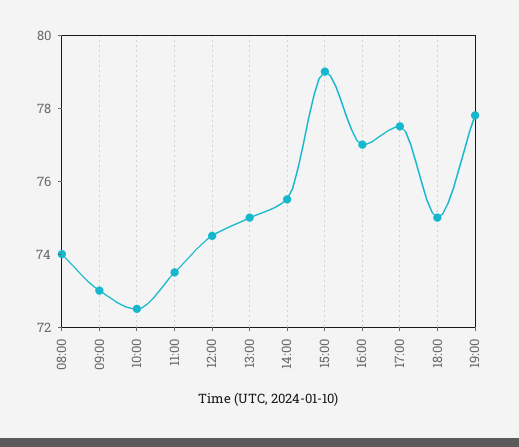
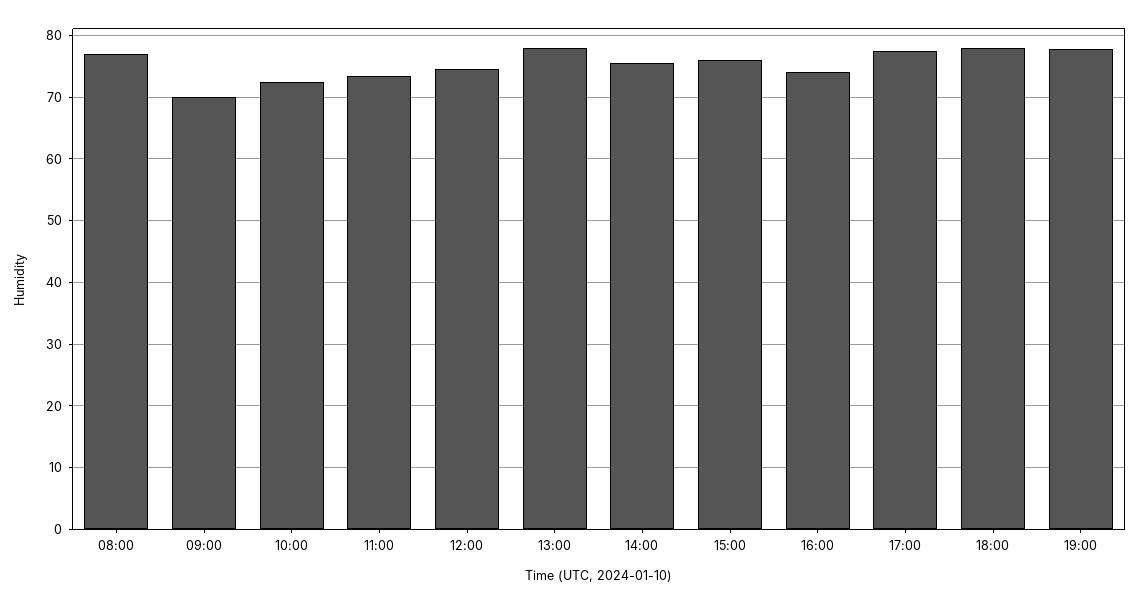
  {
-   "08:00": 74,
+   "08:00": 77,
-   "09:00": 73,
+   "09:00": 70,
    "10:00": 72.5,
    "11:00": 73.5,
    "12:00": 74.5,
-   "13:00": 75,
+   "13:00": 78,
    "14:00": 75.5,
-   "15:00": 79,
+   "15:00": 76,
-   "16:00": 77,
+   "16:00": 74,
    "17:00": 77.5,
-   "18:00": 75,
+   "18:00": 78,
    "19:00": 78
  }

